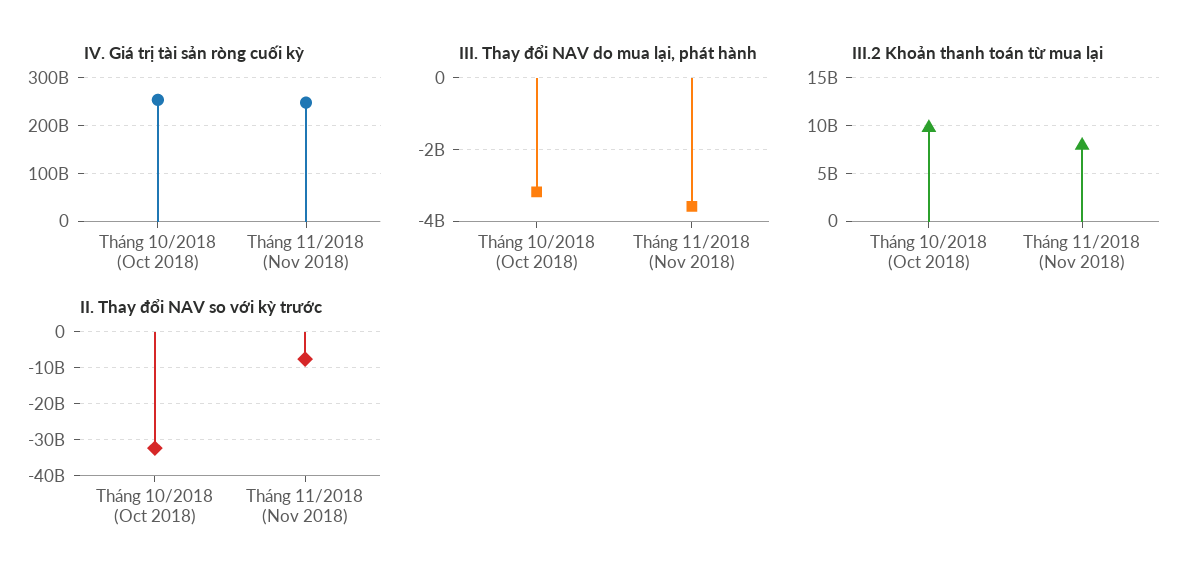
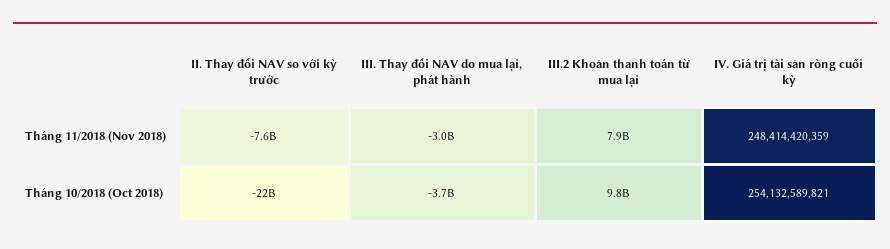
  {
    "IV. Giá trị tài sản ròng cuối kỳ": {
      "Tháng 10/2018 (Oct 2018)": 254132589821,
      "Tháng 11/2018 (Nov 2018)": 248414420359
    },
    "III. Thay đổi NAV do mua lại, phát hành": {
-     "Tháng 10/2018 (Oct 2018)": -3200000000,
+     "Tháng 10/2018 (Oct 2018)": -3700000000,
-     "Tháng 11/2018 (Nov 2018)": -3600000000
+     "Tháng 11/2018 (Nov 2018)": -3000000000
    },
    "III.2 Khoản thanh toán từ mua lại": {
      "Tháng 10/2018 (Oct 2018)": 9800000000,
      "Tháng 11/2018 (Nov 2018)": 7900000000
    },
    "II. Thay đổi NAV so với kỳ trước": {
-     "Tháng 10/2018 (Oct 2018)": -32000000000,
+     "Tháng 10/2018 (Oct 2018)": -22000000000,
      "Tháng 11/2018 (Nov 2018)": -7600000000
    }
  }

